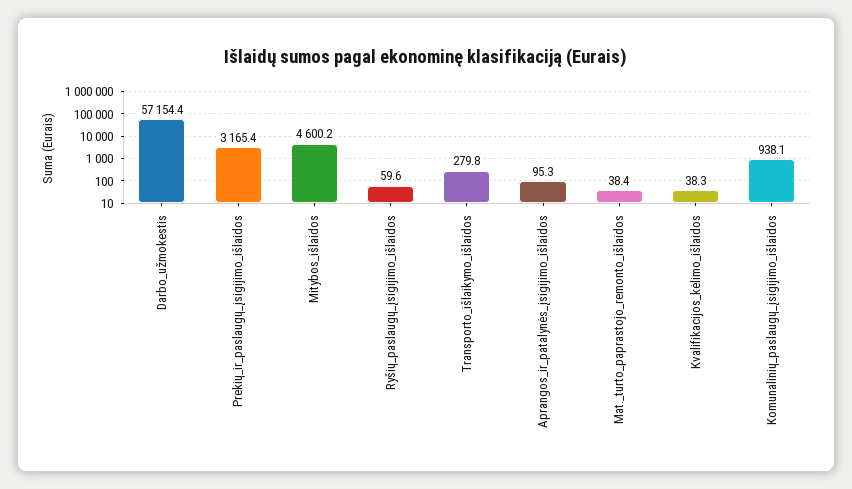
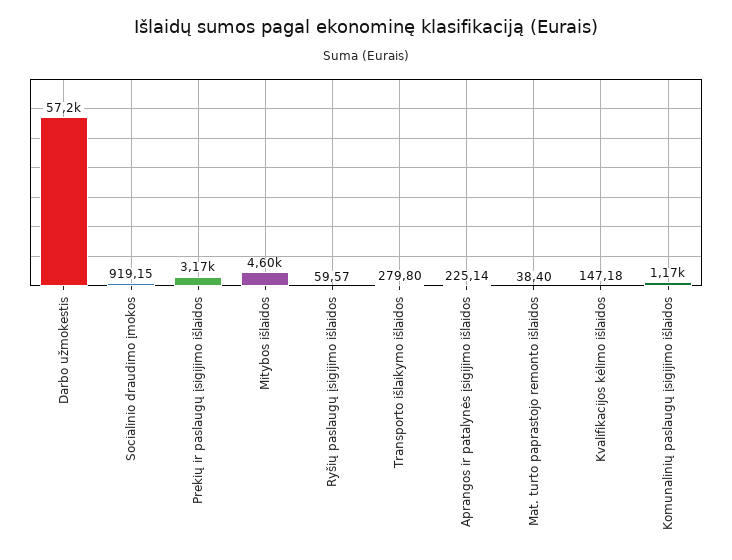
  {
    "Darbo_užmokestis": 57154.4,
    "Prekių_ir_paslaugų_įsigijimo_išlaidos": 3165.4,
    "Mitybos_išlaidos": 4600.2,
    "Ryšių_paslaugų_įsigijimo_išlaidos": 59.57,
    "Transporto_išlaikymo_išlaidos": 279.8,
-   "Aprangos_ir_patalynės_įsigijimo_išlaidos": 95.3,
+   "Aprangos_ir_patalynės_įsigijimo_išlaidos": 225.14,
    "Mat._turto_paprastojo_remonto_išlaidos": 38.4,
-   "Kvalifikacijos_kėlimo_išlaidos": 38.3,
+   "Kvalifikacijos_kėlimo_išlaidos": 147.18,
-   "Komunalinių_paslaugų_įsigijimo_išlaidos": 938.1
+   "Komunalinių_paslaugų_įsigijimo_išlaidos": 1170,
+   "Socialinio draudimo įmokos": 919.15
  }

